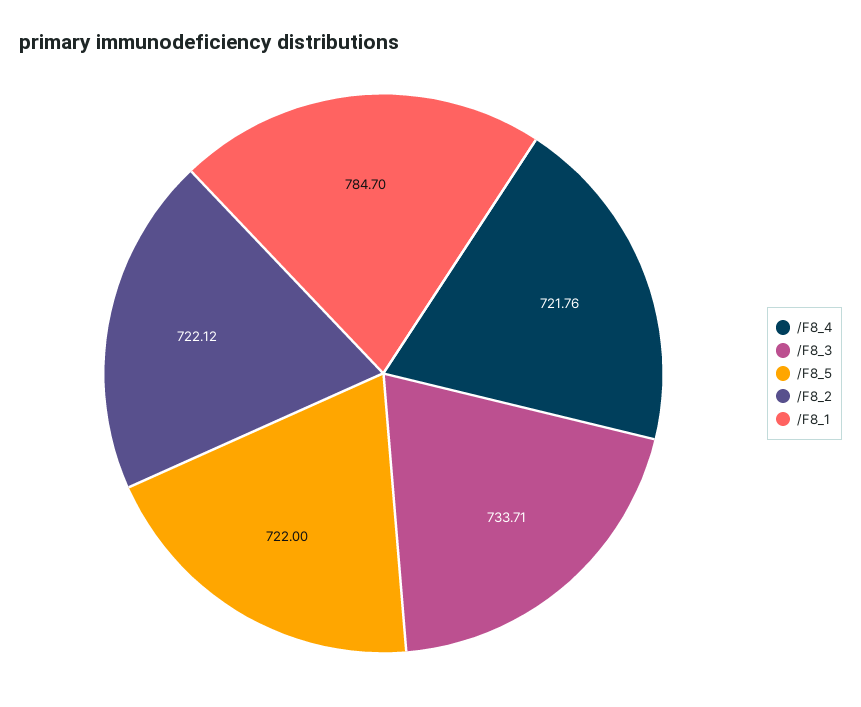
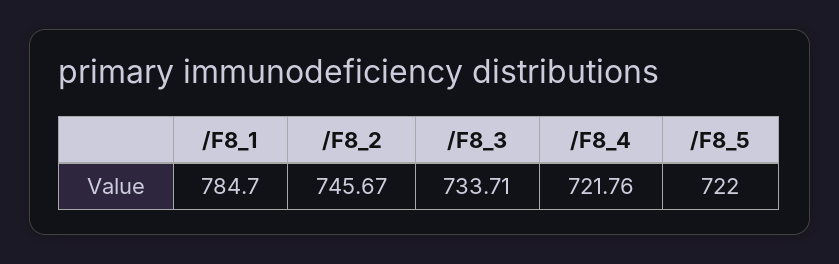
  {
    "/F8_4": 721.76,
    "/F8_3": 733.71,
    "/F8_5": 722,
-   "/F8_2": 722.12,
+   "/F8_2": 745.67,
    "/F8_1": 784.7
  }

